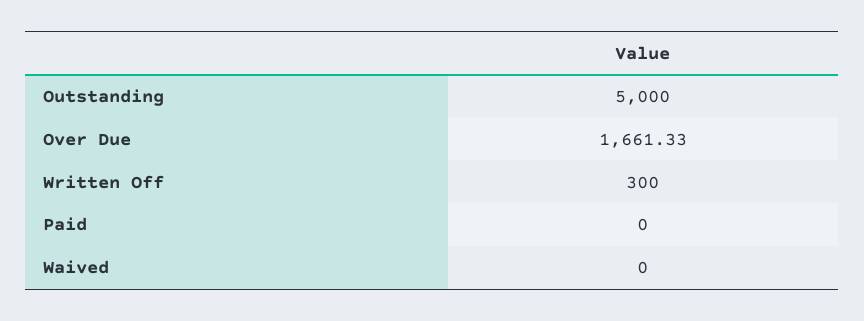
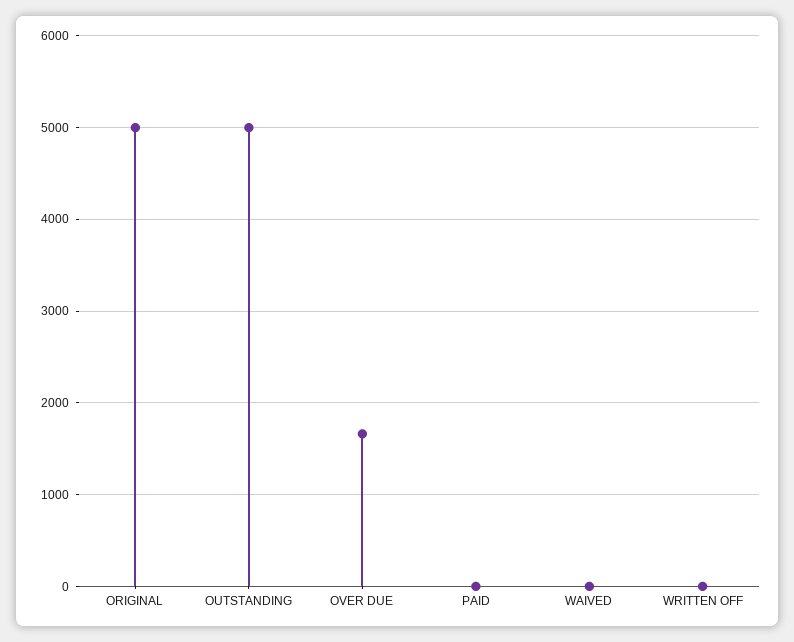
  {
    "Outstanding": 5000,
    "Over Due": 1661.33,
-   "Written Off": 300,
+   "Written Off": 0,
    "Paid": 0,
-   "Waived": 0
+   "Waived": 0,
+   "ORIGINAL": 5000
  }

